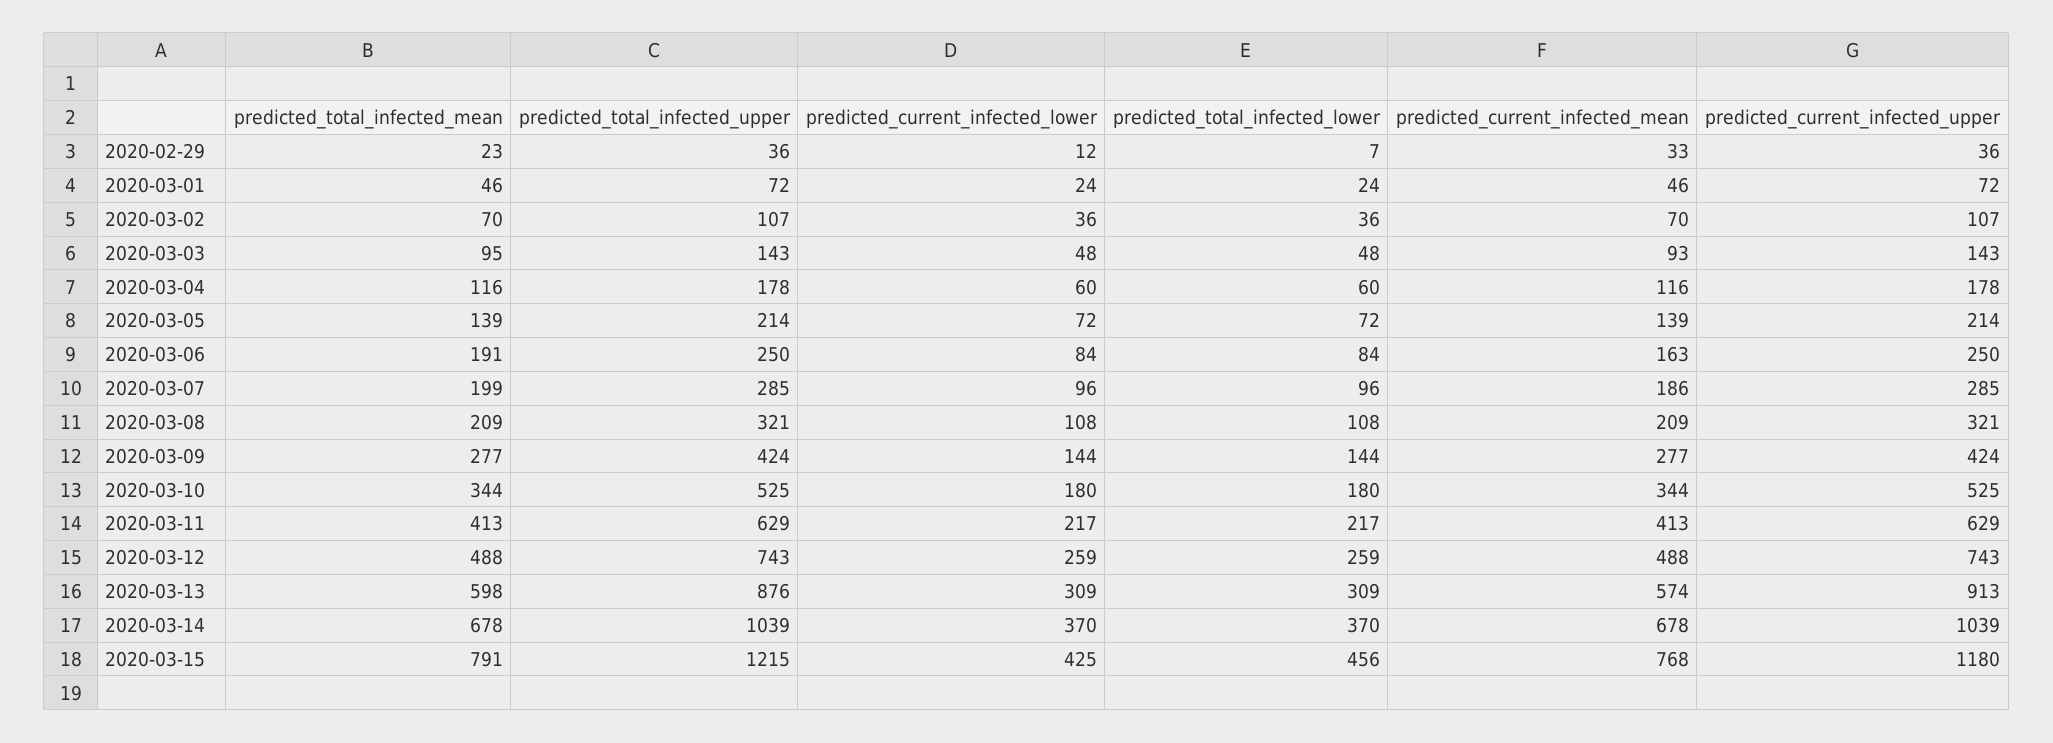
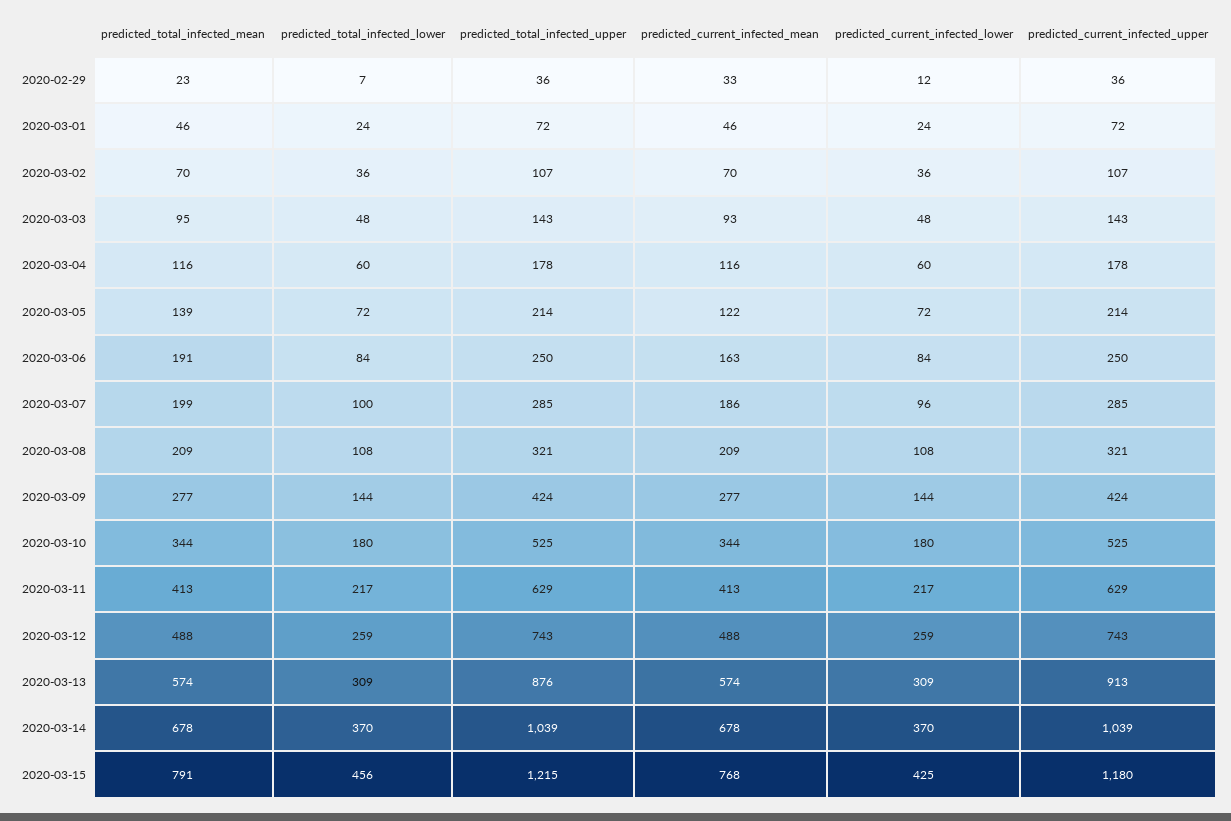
  {
    "predicted_total_infected_mean": {
      "2020-02-29": 23,
      "2020-03-01": 46,
      "2020-03-02": 70,
      "2020-03-03": 95,
      "2020-03-04": 116,
      "2020-03-05": 139,
      "2020-03-06": 191,
      "2020-03-07": 199,
      "2020-03-08": 209,
      "2020-03-09": 277,
      "2020-03-10": 344,
      "2020-03-11": 413,
      "2020-03-12": 488,
-     "2020-03-13": 598,
+     "2020-03-13": 574,
      "2020-03-14": 678,
      "2020-03-15": 791
    },
    "predicted_total_infected_upper": {
      "2020-02-29": 36,
      "2020-03-01": 72,
      "2020-03-02": 107,
      "2020-03-03": 143,
      "2020-03-04": 178,
      "2020-03-05": 214,
      "2020-03-06": 250,
      "2020-03-07": 285,
      "2020-03-08": 321,
      "2020-03-09": 424,
      "2020-03-10": 525,
      "2020-03-11": 629,
      "2020-03-12": 743,
      "2020-03-13": 876,
      "2020-03-14": 1039,
      "2020-03-15": 1215
    },
    "predicted_current_infected_lower": {
      "2020-02-29": 12,
      "2020-03-01": 24,
      "2020-03-02": 36,
      "2020-03-03": 48,
      "2020-03-04": 60,
      "2020-03-05": 72,
      "2020-03-06": 84,
      "2020-03-07": 96,
      "2020-03-08": 108,
      "2020-03-09": 144,
      "2020-03-10": 180,
      "2020-03-11": 217,
      "2020-03-12": 259,
      "2020-03-13": 309,
      "2020-03-14": 370,
      "2020-03-15": 425
    },
    "predicted_total_infected_lower": {
      "2020-02-29": 7,
      "2020-03-01": 24,
      "2020-03-02": 36,
      "2020-03-03": 48,
      "2020-03-04": 60,
      "2020-03-05": 72,
      "2020-03-06": 84,
-     "2020-03-07": 96,
+     "2020-03-07": 100,
      "2020-03-08": 108,
      "2020-03-09": 144,
      "2020-03-10": 180,
      "2020-03-11": 217,
      "2020-03-12": 259,
      "2020-03-13": 309,
      "2020-03-14": 370,
      "2020-03-15": 456
    },
    "predicted_current_infected_mean": {
      "2020-02-29": 33,
      "2020-03-01": 46,
      "2020-03-02": 70,
      "2020-03-03": 93,
      "2020-03-04": 116,
-     "2020-03-05": 139,
+     "2020-03-05": 122,
      "2020-03-06": 163,
      "2020-03-07": 186,
      "2020-03-08": 209,
      "2020-03-09": 277,
      "2020-03-10": 344,
      "2020-03-11": 413,
      "2020-03-12": 488,
      "2020-03-13": 574,
      "2020-03-14": 678,
      "2020-03-15": 768
    },
    "predicted_current_infected_upper": {
      "2020-02-29": 36,
      "2020-03-01": 72,
      "2020-03-02": 107,
      "2020-03-03": 143,
      "2020-03-04": 178,
      "2020-03-05": 214,
      "2020-03-06": 250,
      "2020-03-07": 285,
      "2020-03-08": 321,
      "2020-03-09": 424,
      "2020-03-10": 525,
      "2020-03-11": 629,
      "2020-03-12": 743,
      "2020-03-13": 913,
      "2020-03-14": 1039,
      "2020-03-15": 1180
    }
  }

